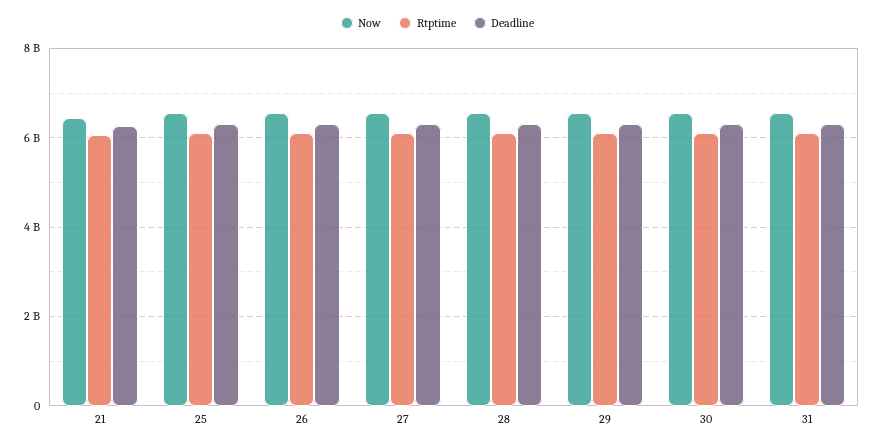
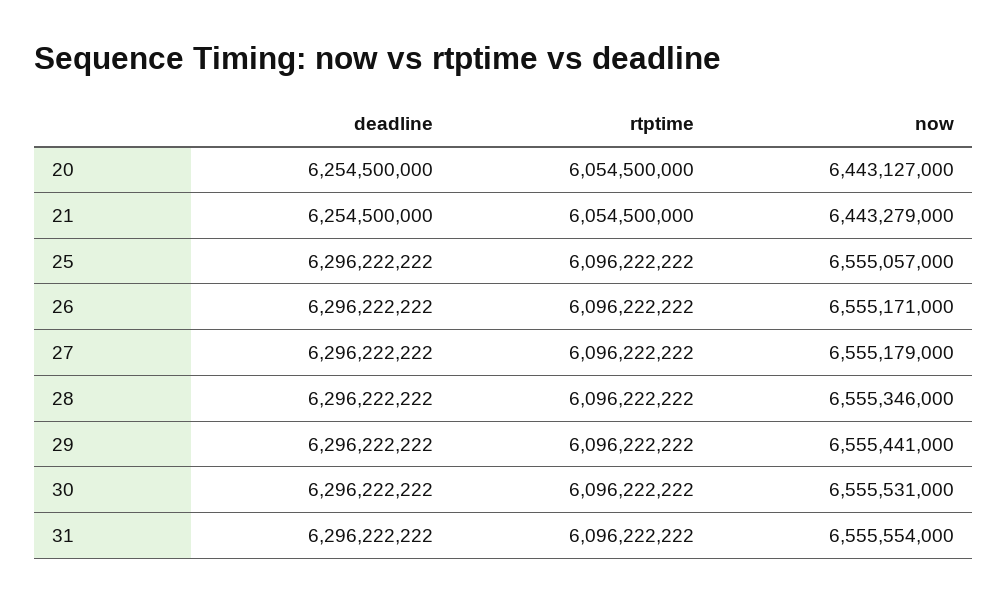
  {
    "Now": {
      "21": 6443279000,
      "25": 6555057000,
      "26": 6555171000,
      "27": 6555179000,
      "28": 6555346000,
      "29": 6555441000,
      "30": 6555531000,
-     "31": 6555554000
+     "31": 6555554000,
+     "20": 6443127000
    },
    "Rtptime": {
      "21": 6054500000,
      "25": 6096222222,
      "26": 6096222222,
      "27": 6096222222,
      "28": 6096222222,
      "29": 6096222222,
      "30": 6096222222,
-     "31": 6096222222
+     "31": 6096222222,
+     "20": 6054500000
    },
    "Deadline": {
      "21": 6254500000,
      "25": 6296222222,
      "26": 6296222222,
      "27": 6296222222,
      "28": 6296222222,
      "29": 6296222222,
      "30": 6296222222,
-     "31": 6296222222
+     "31": 6296222222,
+     "20": 6254500000
    }
  }

